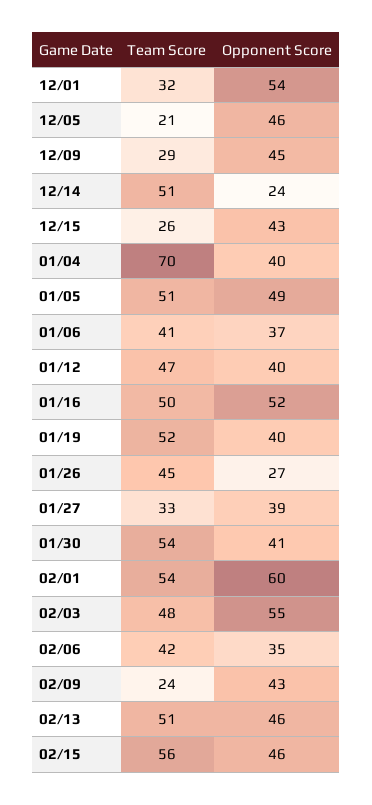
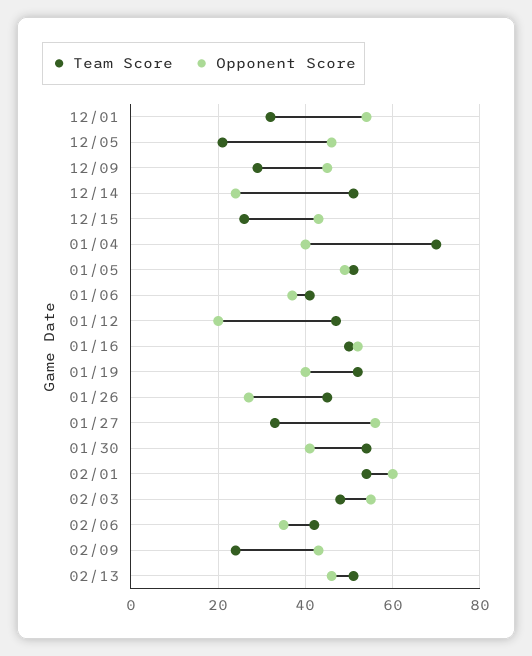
  {
    "Team Score": {
      "12/01": 32,
      "12/05": 21,
      "12/09": 29,
      "12/14": 51,
      "12/15": 26,
      "01/04": 70,
      "01/05": 51,
      "01/06": 41,
      "01/12": 47,
      "01/16": 50,
      "01/19": 52,
      "01/26": 45,
      "01/27": 33,
      "01/30": 54,
      "02/01": 54,
      "02/03": 48,
      "02/06": 42,
      "02/09": 24,
-     "02/13": 51,
+     "02/13": 51
-     "02/15": 56
    },
    "Opponent Score": {
      "12/01": 54,
      "12/05": 46,
      "12/09": 45,
      "12/14": 24,
      "12/15": 43,
      "01/04": 40,
      "01/05": 49,
      "01/06": 37,
-     "01/12": 40,
+     "01/12": 20,
      "01/16": 52,
      "01/19": 40,
      "01/26": 27,
-     "01/27": 39,
+     "01/27": 55,
      "01/30": 41,
      "02/01": 60,
      "02/03": 55,
      "02/06": 35,
      "02/09": 43,
-     "02/13": 46,
+     "02/13": 46
-     "02/15": 46
    }
  }

